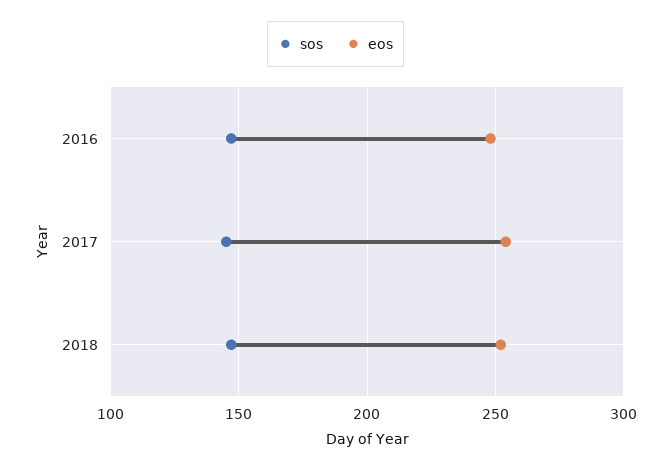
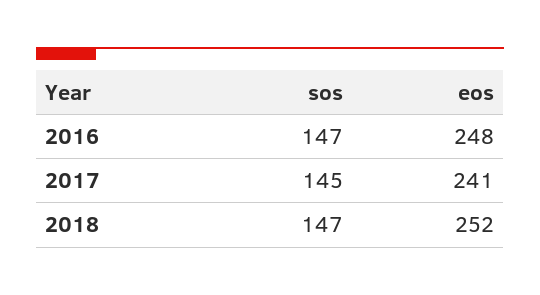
  {
    "sos": {
      "2016": 147,
      "2017": 145,
      "2018": 147
    },
    "eos": {
      "2016": 248,
-     "2017": 255,
+     "2017": 241,
      "2018": 252
    }
  }

